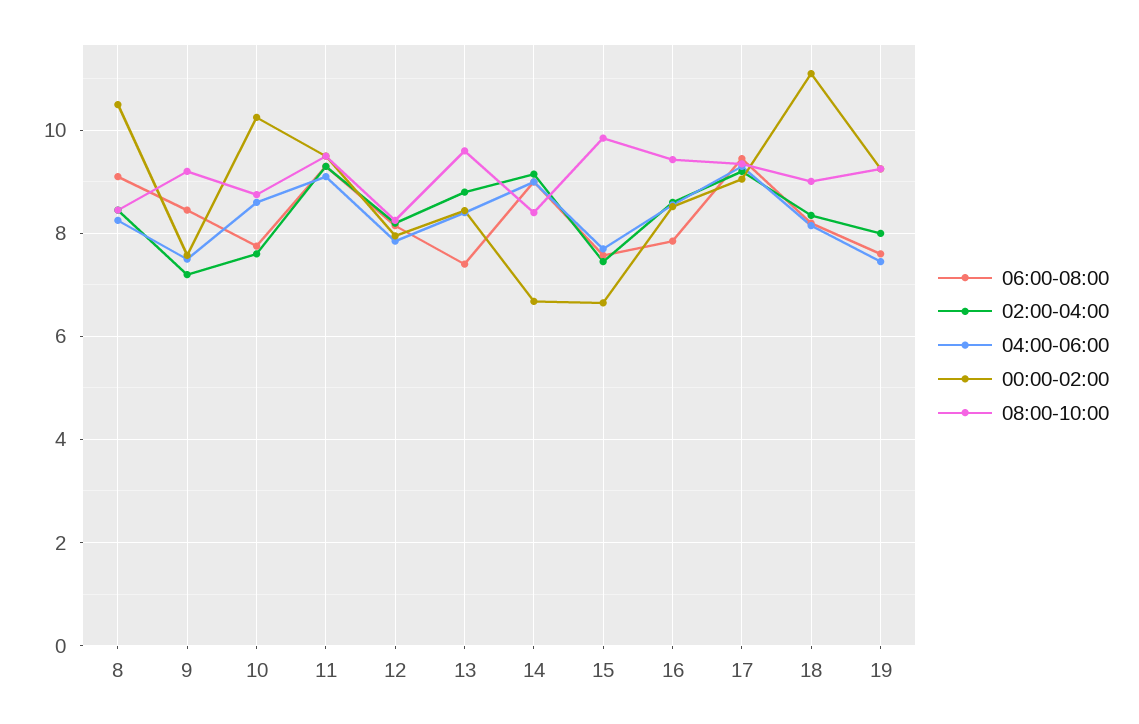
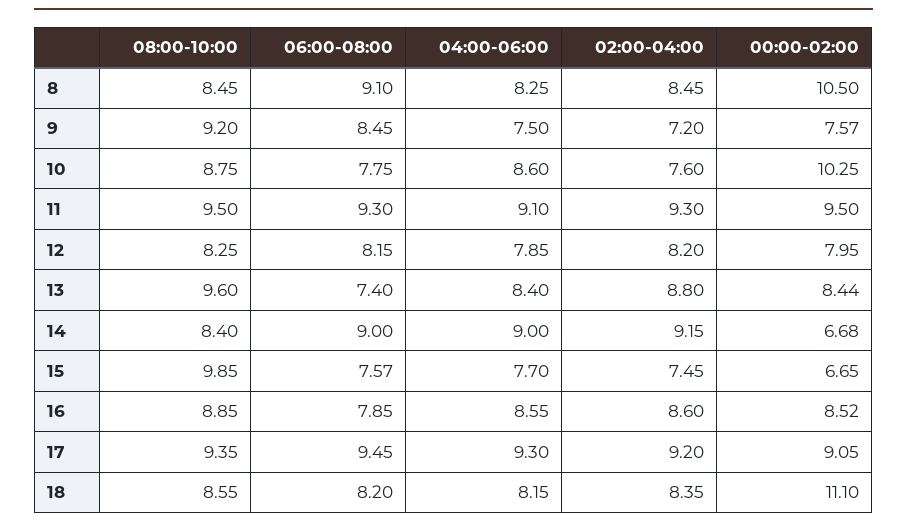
  {
    "06:00-08:00": {
      "8": 9.1,
      "9": 8.45,
      "10": 7.75,
      "11": 9.3,
      "12": 8.15,
      "13": 7.4,
      "14": 9,
      "15": 7.57,
      "16": 7.85,
      "17": 9.45,
-     "18": 8.2,
+     "18": 8.2
-     "19": 7.6
    },
    "02:00-04:00": {
      "8": 8.45,
      "9": 7.2,
      "10": 7.6,
      "11": 9.3,
      "12": 8.2,
      "13": 8.8,
      "14": 9.15,
      "15": 7.45,
      "16": 8.6,
      "17": 9.2,
-     "18": 8.35,
+     "18": 8.35
-     "19": 8
    },
    "04:00-06:00": {
      "8": 8.25,
      "9": 7.5,
      "10": 8.6,
      "11": 9.1,
      "12": 7.85,
      "13": 8.4,
      "14": 9,
      "15": 7.7,
      "16": 8.55,
      "17": 9.3,
-     "18": 8.15,
+     "18": 8.15
-     "19": 7.4
    },
    "00:00-02:00": {
      "8": 10.5,
      "9": 7.57,
      "10": 10.25,
      "11": 9.5,
      "12": 7.95,
      "13": 8.44,
      "14": 6.68,
      "15": 6.65,
      "16": 8.52,
      "17": 9.05,
-     "18": 11.1,
+     "18": 11.1
-     "19": 9.2
    },
    "08:00-10:00": {
      "8": 8.45,
      "9": 9.2,
      "10": 8.75,
      "11": 9.5,
      "12": 8.25,
      "13": 9.6,
      "14": 8.4,
      "15": 9.85,
-     "16": 9.4,
+     "16": 8.85,
      "17": 9.35,
-     "18": 9,
+     "18": 8.55
-     "19": 9.2
    }
  }

